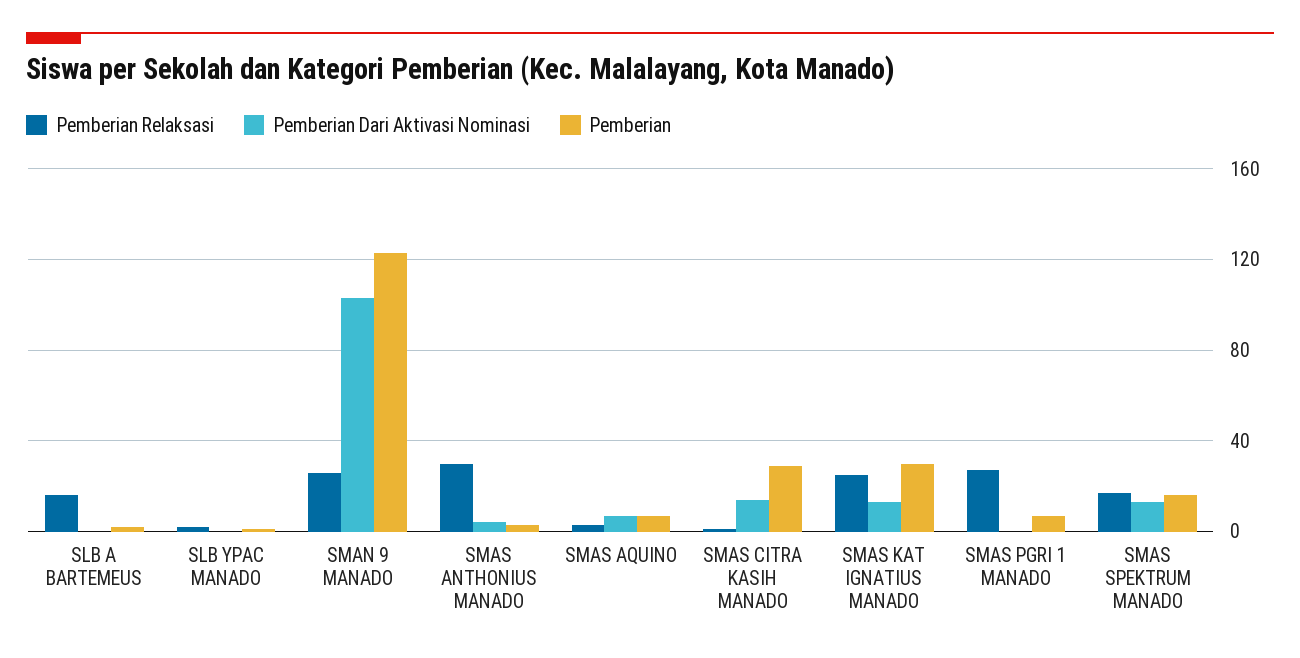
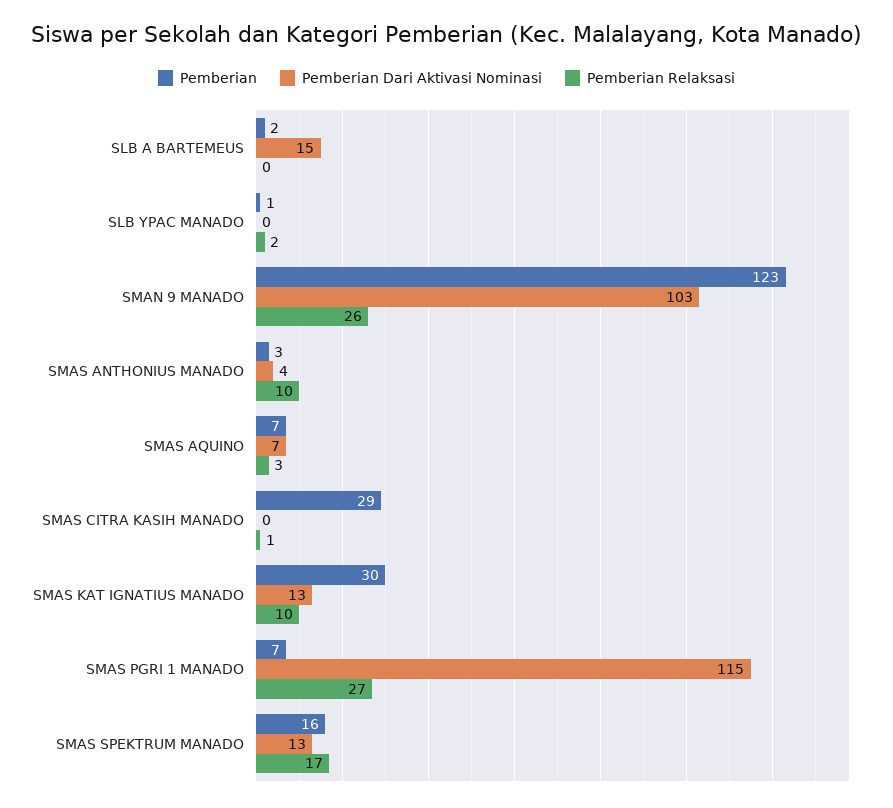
  {
    "Pemberian Relaksasi": {
-     "SLB A BARTEMEUS": 15,
+     "SLB A BARTEMEUS": 0,
      "SLB YPAC MANADO": 2,
      "SMAN 9 MANADO": 26,
-     "SMAS ANTHONIUS MANADO": 30,
+     "SMAS ANTHONIUS MANADO": 10,
      "SMAS AQUINO": 3,
      "SMAS CITRA KASIH MANADO": 1,
-     "SMAS KAT IGNATIUS MANADO": 25,
+     "SMAS KAT IGNATIUS MANADO": 10,
      "SMAS PGRI 1 MANADO": 27,
      "SMAS SPEKTRUM MANADO": 17
    },
    "Pemberian Dari Aktivasi Nominasi": {
-     "SLB A BARTEMEUS": 0,
+     "SLB A BARTEMEUS": 15,
      "SLB YPAC MANADO": 0,
      "SMAN 9 MANADO": 103,
      "SMAS ANTHONIUS MANADO": 4,
      "SMAS AQUINO": 7,
-     "SMAS CITRA KASIH MANADO": 15,
+     "SMAS CITRA KASIH MANADO": 0,
      "SMAS KAT IGNATIUS MANADO": 13,
-     "SMAS PGRI 1 MANADO": 0,
+     "SMAS PGRI 1 MANADO": 115,
      "SMAS SPEKTRUM MANADO": 13
    },
    "Pemberian": {
      "SLB A BARTEMEUS": 2,
      "SLB YPAC MANADO": 1,
      "SMAN 9 MANADO": 123,
      "SMAS ANTHONIUS MANADO": 3,
      "SMAS AQUINO": 7,
      "SMAS CITRA KASIH MANADO": 29,
      "SMAS KAT IGNATIUS MANADO": 30,
      "SMAS PGRI 1 MANADO": 7,
      "SMAS SPEKTRUM MANADO": 16
    }
  }

